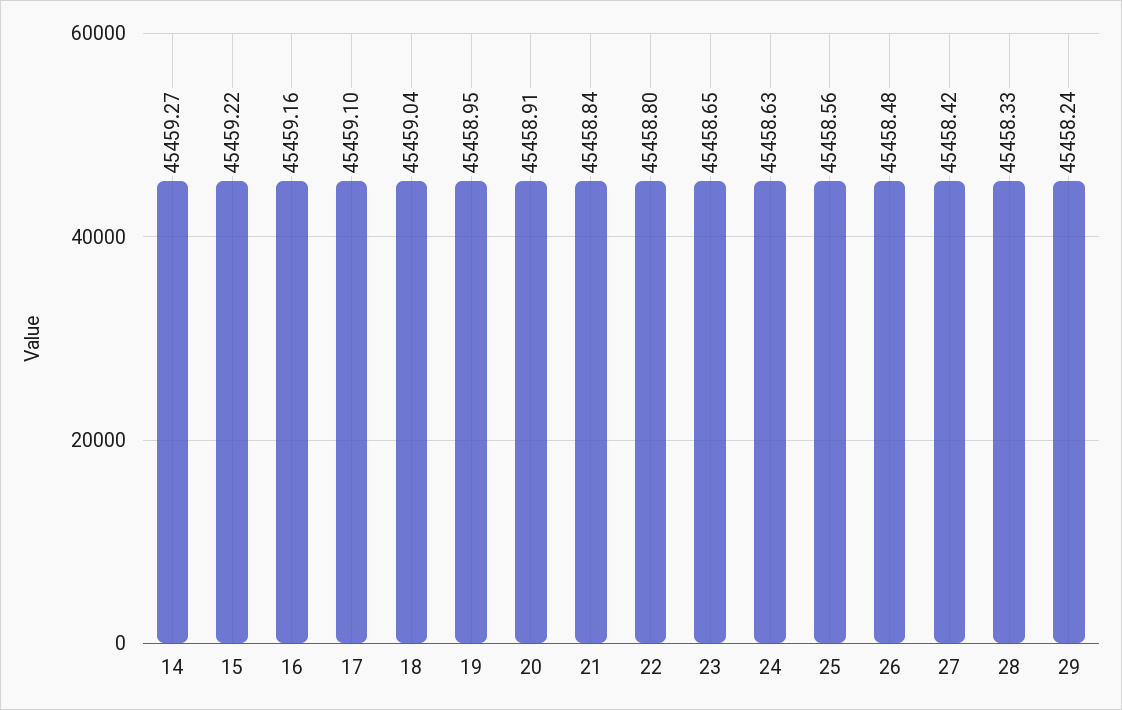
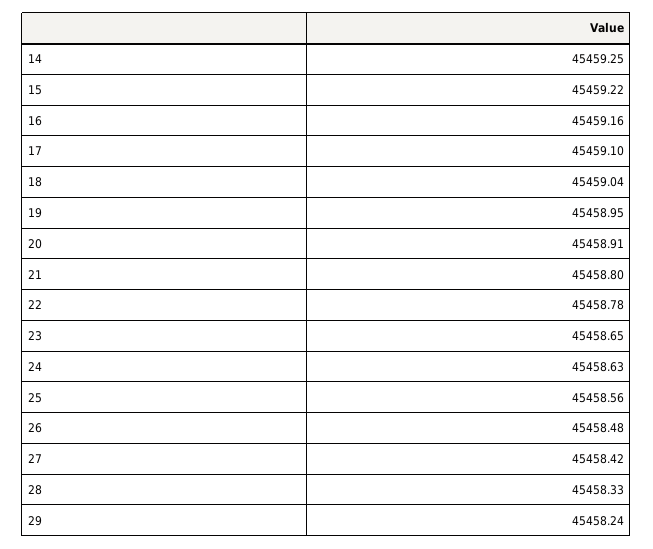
  {
-   "14": 45459.27,
+   "14": 45459.25,
    "15": 45459.22,
    "16": 45459.16,
    "17": 45459.1,
    "18": 45459.04,
    "19": 45458.95,
    "20": 45458.91,
-   "21": 45458.84,
+   "21": 45458.8,
-   "22": 45458.8,
+   "22": 45458.78,
    "23": 45458.65,
    "24": 45458.63,
    "25": 45458.56,
    "26": 45458.48,
    "27": 45458.42,
    "28": 45458.33,
    "29": 45458.24
  }

